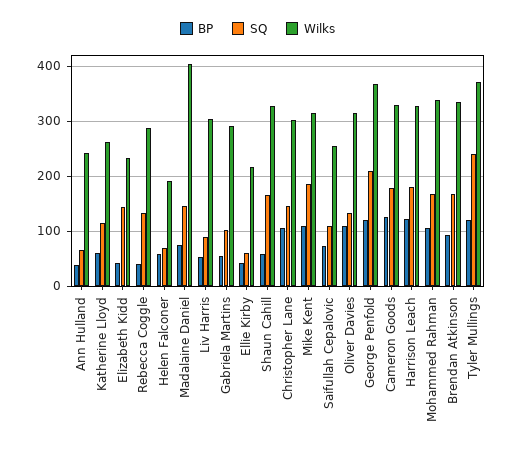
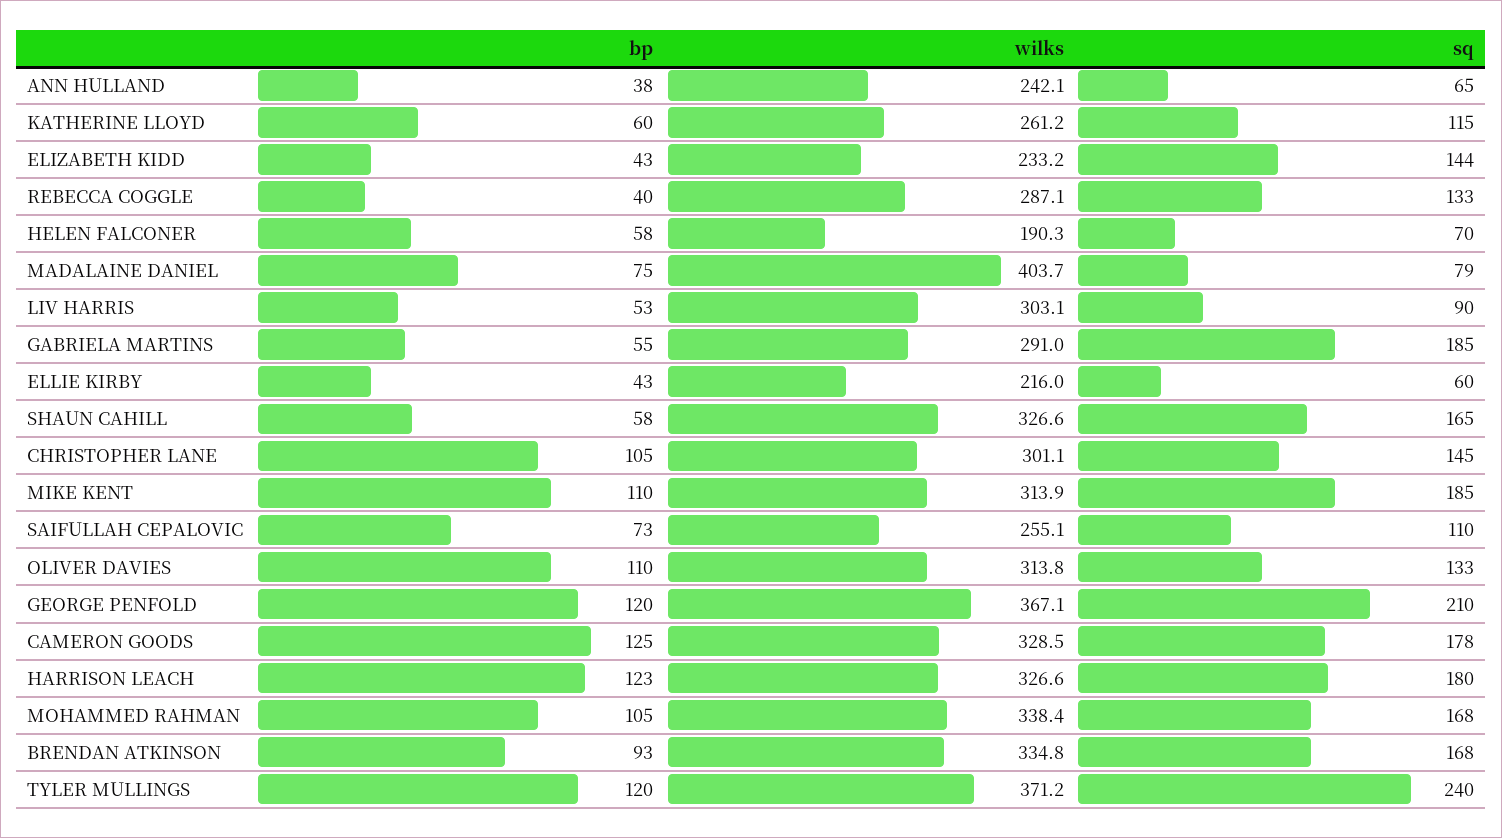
  {
    "BP": {
      "Ann Hulland": 38,
      "Katherine Lloyd": 60,
      "Elizabeth Kidd": 43,
      "Rebecca Coggle": 40,
      "Helen Falconer": 58,
      "Madalaine Daniel": 75,
      "Liv Harris": 53,
      "Gabriela Martins": 55,
      "Ellie Kirby": 43,
      "Shaun Cahill": 58,
      "Christopher Lane": 105,
      "Mike Kent": 110,
      "Saifullah Cepalovic": 73,
      "Oliver Davies": 110,
      "George Penfold": 120,
      "Cameron Goods": 125,
      "Harrison Leach": 123,
      "Mohammed Rahman": 105,
      "Brendan Atkinson": 93,
      "Tyler Mullings": 120
    },
    "SQ": {
      "Ann Hulland": 65,
      "Katherine Lloyd": 115,
      "Elizabeth Kidd": 144,
      "Rebecca Coggle": 133,
      "Helen Falconer": 70,
-     "Madalaine Daniel": 140,
+     "Madalaine Daniel": 79,
      "Liv Harris": 90,
-     "Gabriela Martins": 100,
+     "Gabriela Martins": 185,
      "Ellie Kirby": 60,
      "Shaun Cahill": 165,
      "Christopher Lane": 145,
      "Mike Kent": 185,
      "Saifullah Cepalovic": 110,
      "Oliver Davies": 133,
      "George Penfold": 210,
      "Cameron Goods": 178,
      "Harrison Leach": 180,
      "Mohammed Rahman": 168,
      "Brendan Atkinson": 168,
      "Tyler Mullings": 240
    },
    "Wilks": {
      "Ann Hulland": 242.1,
      "Katherine Lloyd": 261.2,
      "Elizabeth Kidd": 233.2,
      "Rebecca Coggle": 287.1,
      "Helen Falconer": 190.3,
      "Madalaine Daniel": 403.7,
      "Liv Harris": 303.1,
      "Gabriela Martins": 291,
      "Ellie Kirby": 216,
      "Shaun Cahill": 326.6,
      "Christopher Lane": 301.1,
      "Mike Kent": 313.9,
      "Saifullah Cepalovic": 255.1,
      "Oliver Davies": 313.8,
      "George Penfold": 367.1,
      "Cameron Goods": 328.5,
      "Harrison Leach": 326.6,
      "Mohammed Rahman": 338.4,
      "Brendan Atkinson": 334.8,
      "Tyler Mullings": 371.2
    }
  }

